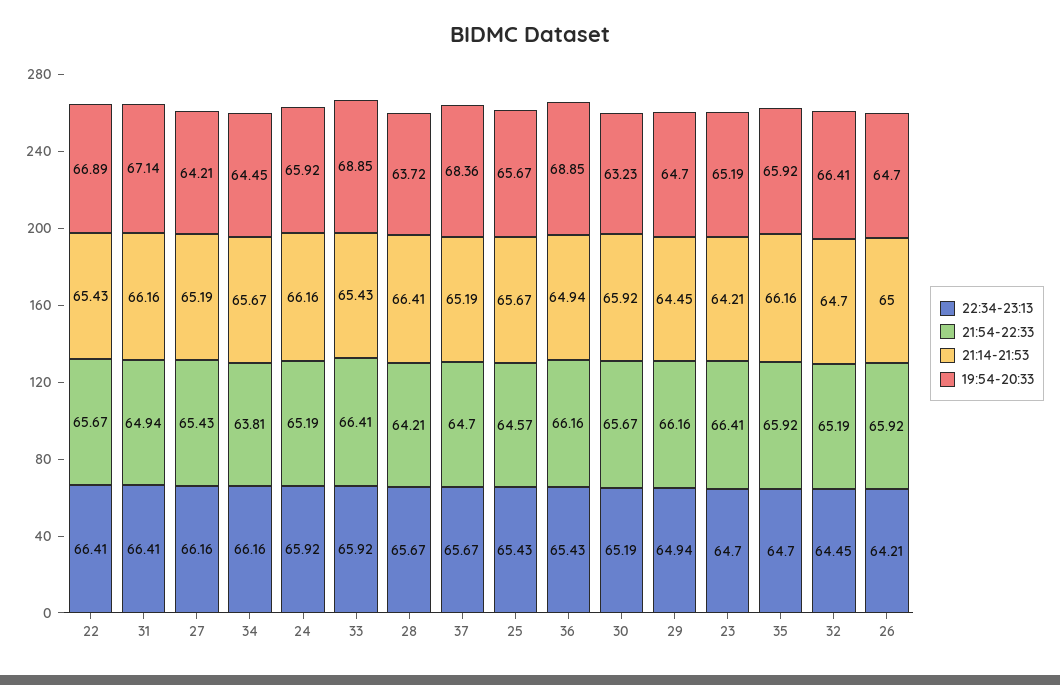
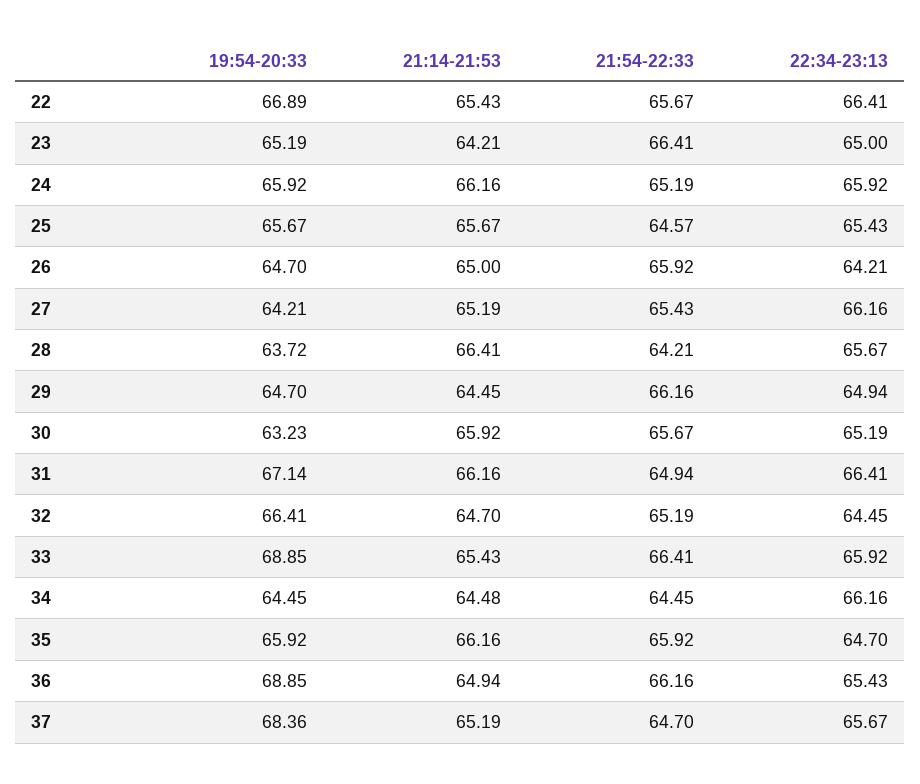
  {
    "22:34-23:13": {
      "22": 66.41,
      "31": 66.41,
      "27": 66.16,
      "34": 66.16,
      "24": 65.92,
      "33": 65.92,
      "28": 65.67,
      "37": 65.67,
      "25": 65.43,
      "36": 65.43,
      "30": 65.19,
      "29": 64.94,
-     "23": 64.7,
+     "23": 65,
      "35": 64.7,
      "32": 64.45,
      "26": 64.21
    },
    "21:54-22:33": {
      "22": 65.67,
      "31": 64.94,
      "27": 65.43,
-     "34": 63.81,
+     "34": 64.45,
      "24": 65.19,
      "33": 66.41,
      "28": 64.21,
      "37": 64.7,
      "25": 64.57,
      "36": 66.16,
      "30": 65.67,
      "29": 66.16,
      "23": 66.41,
      "35": 65.92,
      "32": 65.19,
      "26": 65.92
    },
    "21:14-21:53": {
      "22": 65.43,
      "31": 66.16,
      "27": 65.19,
-     "34": 65.67,
+     "34": 64.48,
      "24": 66.16,
      "33": 65.43,
      "28": 66.41,
      "37": 65.19,
      "25": 65.67,
      "36": 64.94,
      "30": 65.92,
      "29": 64.45,
      "23": 64.21,
      "35": 66.16,
      "32": 64.7,
      "26": 65
    },
    "19:54-20:33": {
      "22": 66.89,
      "31": 67.14,
      "27": 64.21,
      "34": 64.45,
      "24": 65.92,
      "33": 68.85,
      "28": 63.72,
      "37": 68.36,
      "25": 65.67,
      "36": 68.85,
      "30": 63.23,
      "29": 64.7,
      "23": 65.19,
      "35": 65.92,
      "32": 66.41,
      "26": 64.7
    }
  }

